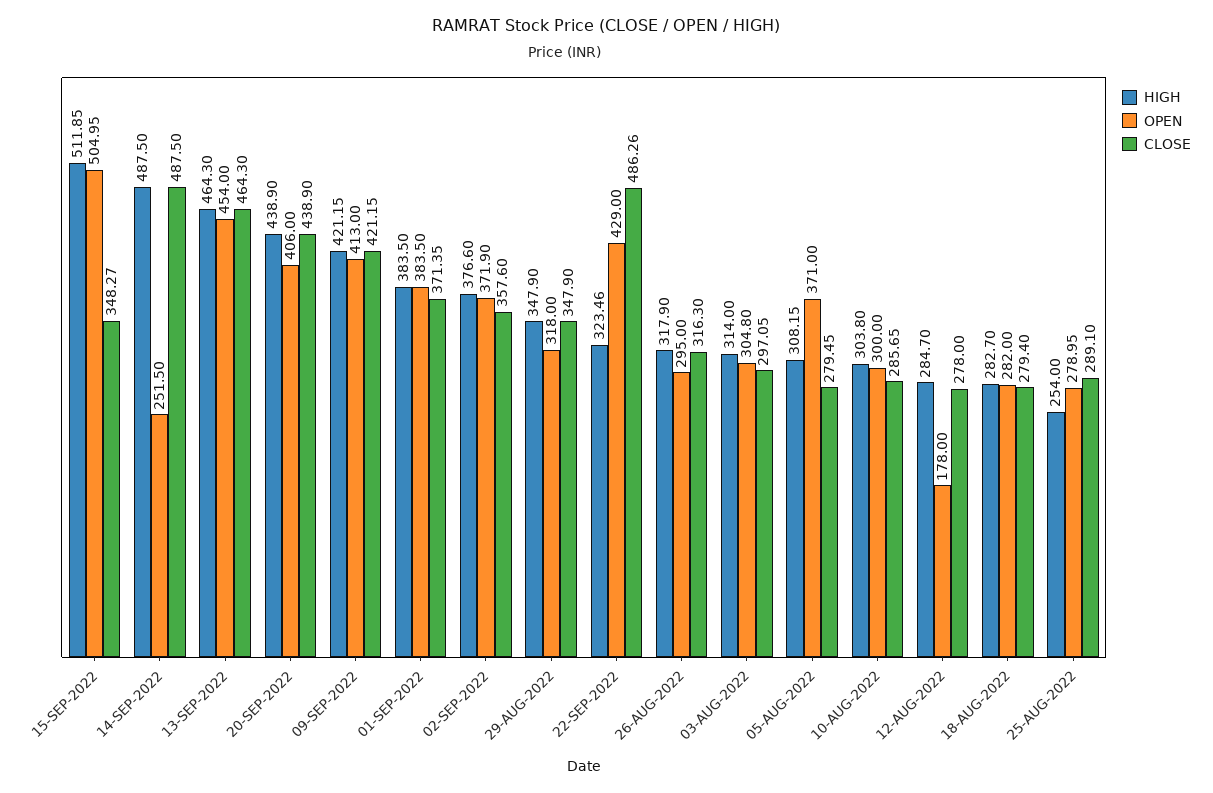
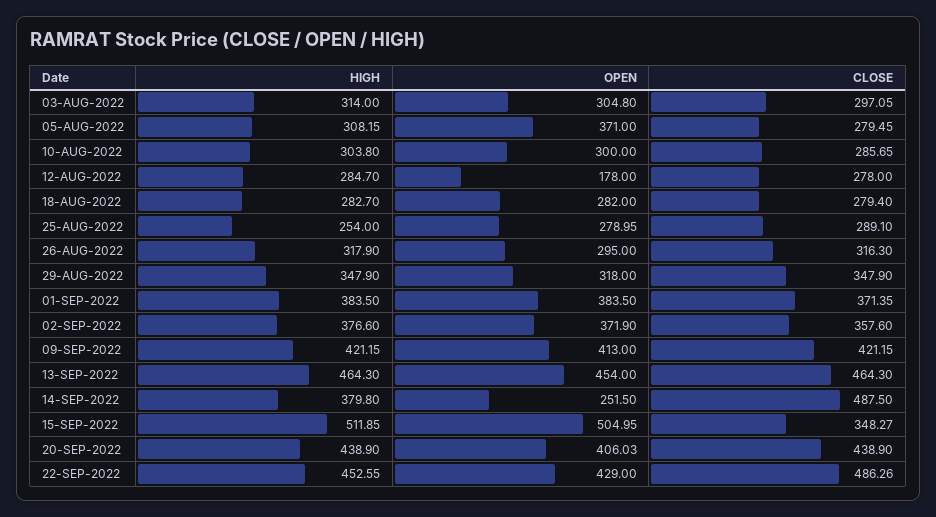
  {
    "HIGH": {
      "15-SEP-2022": 511.85,
-     "14-SEP-2022": 487.5,
+     "14-SEP-2022": 379.8,
      "13-SEP-2022": 464.3,
      "20-SEP-2022": 438.9,
      "09-SEP-2022": 421.15,
      "01-SEP-2022": 383.5,
      "02-SEP-2022": 376.6,
      "29-AUG-2022": 347.9,
-     "22-SEP-2022": 323.46,
+     "22-SEP-2022": 452.55,
      "26-AUG-2022": 317.9,
      "03-AUG-2022": 314,
      "05-AUG-2022": 308.15,
      "10-AUG-2022": 303.8,
      "12-AUG-2022": 284.7,
      "18-AUG-2022": 282.7,
      "25-AUG-2022": 254
    },
    "OPEN": {
      "15-SEP-2022": 504.95,
      "14-SEP-2022": 251.5,
      "13-SEP-2022": 454,
-     "20-SEP-2022": 406,
+     "20-SEP-2022": 406.03,
      "09-SEP-2022": 413,
      "01-SEP-2022": 383.5,
      "02-SEP-2022": 371.9,
      "29-AUG-2022": 318,
      "22-SEP-2022": 429,
      "26-AUG-2022": 295,
      "03-AUG-2022": 304.8,
      "05-AUG-2022": 371,
      "10-AUG-2022": 300,
      "12-AUG-2022": 178,
      "18-AUG-2022": 282,
      "25-AUG-2022": 278.95
    },
    "CLOSE": {
      "15-SEP-2022": 348.27,
      "14-SEP-2022": 487.5,
      "13-SEP-2022": 464.3,
      "20-SEP-2022": 438.9,
      "09-SEP-2022": 421.15,
      "01-SEP-2022": 371.35,
      "02-SEP-2022": 357.6,
      "29-AUG-2022": 347.9,
      "22-SEP-2022": 486.26,
      "26-AUG-2022": 316.3,
      "03-AUG-2022": 297.05,
      "05-AUG-2022": 279.45,
      "10-AUG-2022": 285.65,
      "12-AUG-2022": 278,
      "18-AUG-2022": 279.4,
      "25-AUG-2022": 289.1
    }
  }

